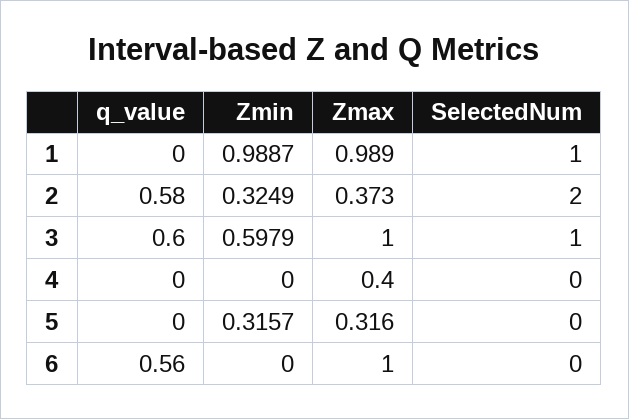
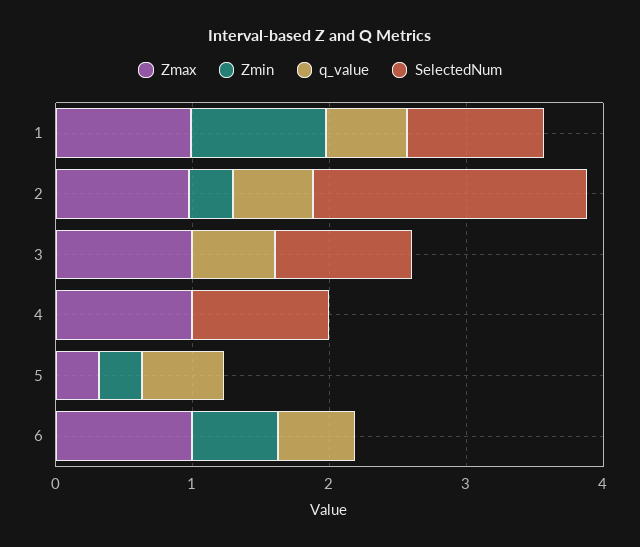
  {
    "q_value": {
-     "1": 0,
+     "1": 0.6,
      "2": 0.58,
      "3": 0.6,
      "4": 0,
-     "5": 0,
+     "5": 0.6,
      "6": 0.56
    },
    "Zmin": {
      "1": 0.9887,
      "2": 0.3249,
-     "3": 0.5979,
+     "3": 0,
      "4": 0,
      "5": 0.3157,
-     "6": 0
+     "6": 0.6
    },
    "Zmax": {
      "1": 0.989,
-     "2": 0.373,
+     "2": 1,
      "3": 1,
-     "4": 0.4,
+     "4": 1,
      "5": 0.316,
      "6": 1
    },
    "SelectedNum": {
      "1": 1,
      "2": 2,
      "3": 1,
-     "4": 0,
+     "4": 1,
      "5": 0,
      "6": 0
    }
  }

